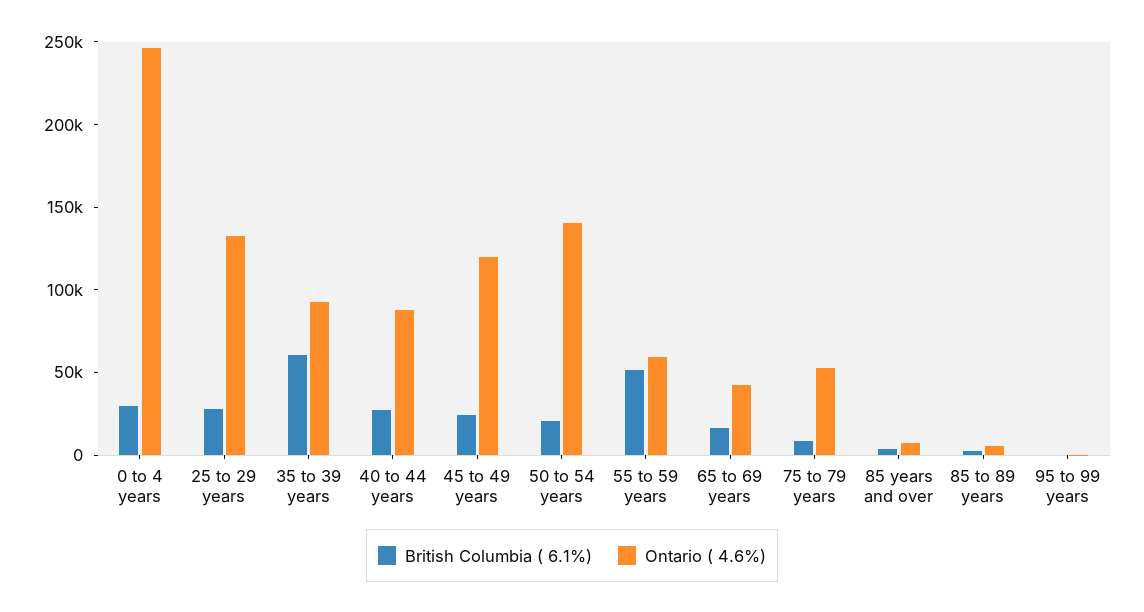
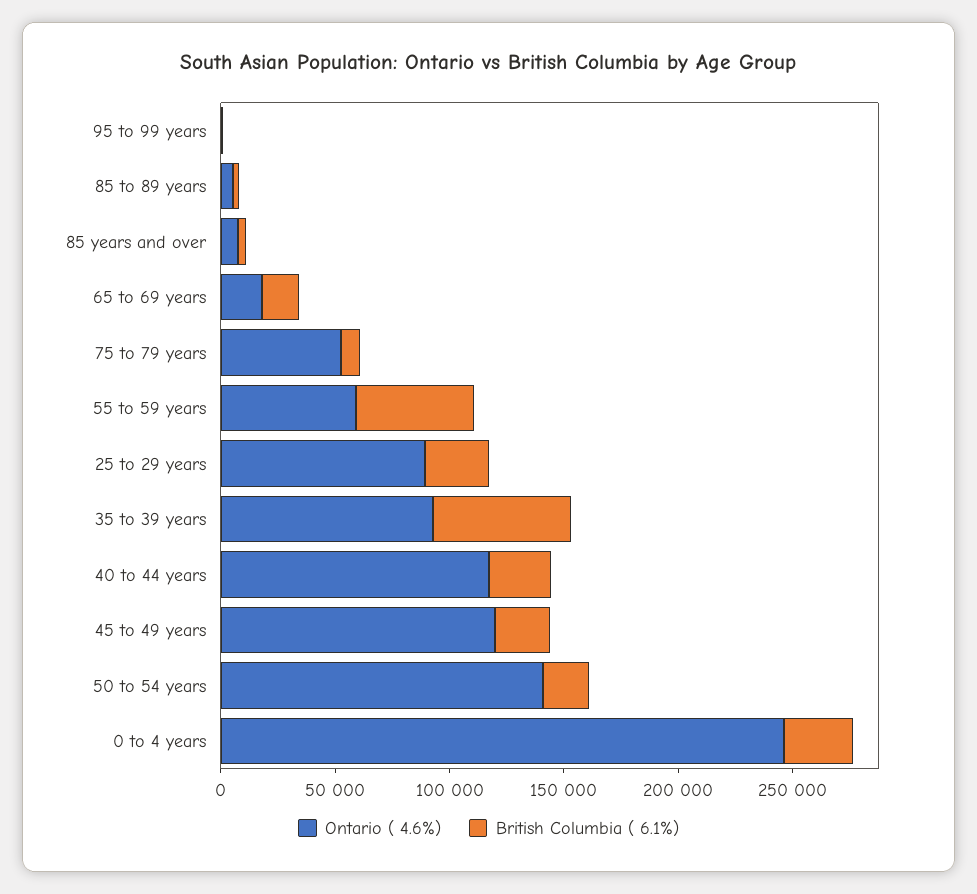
  {
    "British Columbia ( 6.1%)": {
      "0 to 4 years": 30000,
      "25 to 29 years": 30000,
      "35 to 39 years": 60000,
      "40 to 44 years": 30000,
      "45 to 49 years": 20000,
      "50 to 54 years": 20000,
      "55 to 59 years": 50000,
      "65 to 69 years": 20000,
      "75 to 79 years": 10000,
      "85 years and over": 0,
      "85 to 89 years": 0,
      "95 to 99 years": 0
    },
    "Ontario ( 4.6%)": {
      "0 to 4 years": 250000,
-     "25 to 29 years": 130000,
+     "25 to 29 years": 90000,
      "35 to 39 years": 90000,
-     "40 to 44 years": 90000,
+     "40 to 44 years": 120000,
      "45 to 49 years": 120000,
      "50 to 54 years": 140000,
      "55 to 59 years": 60000,
-     "65 to 69 years": 40000,
+     "65 to 69 years": 20000,
      "75 to 79 years": 50000,
      "85 years and over": 10000,
      "85 to 89 years": 10000,
      "95 to 99 years": 0
    }
  }

